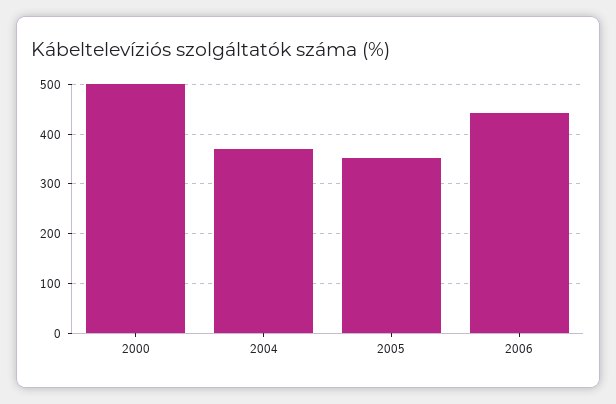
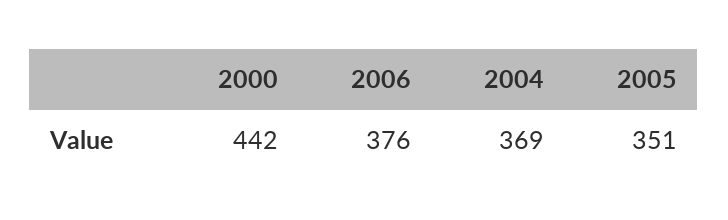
  {
-   "2000": 500,
+   "2000": 442,
    "2004": 369,
    "2005": 351,
-   "2006": 440
+   "2006": 376
  }

